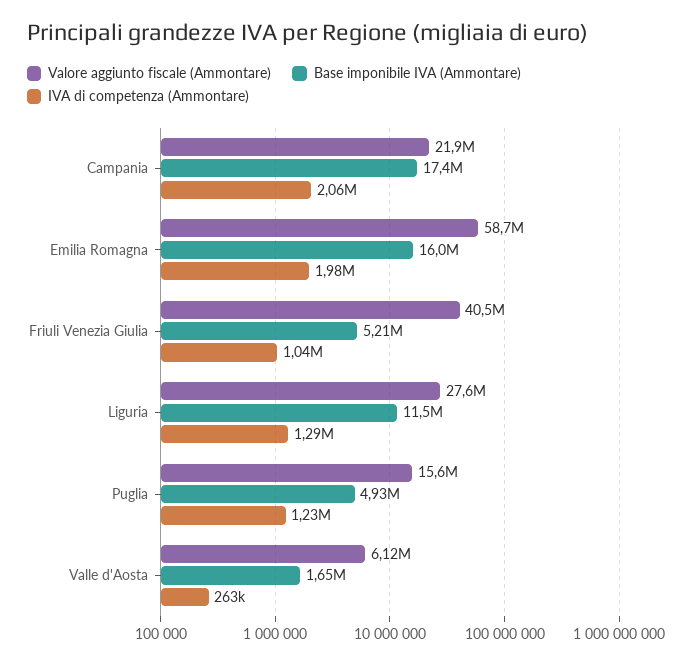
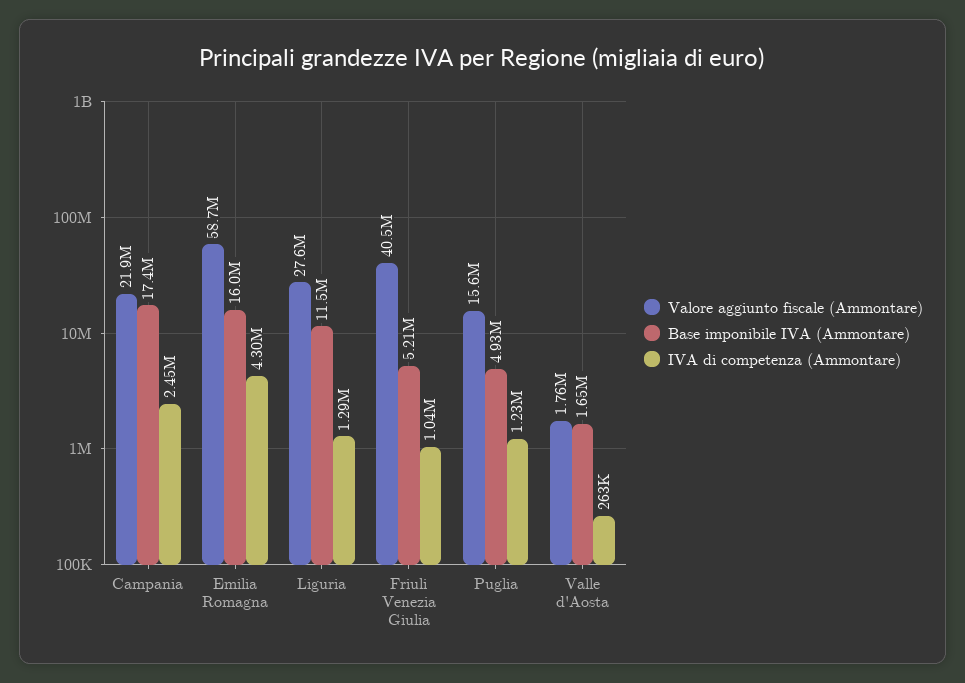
  {
    "Valore aggiunto fiscale (Ammontare)": {
      "Campania": 21900000,
      "Emilia Romagna": 58700000,
      "Friuli Venezia Giulia": 40500000,
      "Liguria": 27600000,
      "Puglia": 15600000,
-     "Valle d'Aosta": 6120000
+     "Valle d'Aosta": 1760000
    },
    "Base imponibile IVA (Ammontare)": {
      "Campania": 17400000,
      "Emilia Romagna": 16000000,
      "Friuli Venezia Giulia": 5210000,
      "Liguria": 11500000,
      "Puglia": 4930000,
      "Valle d'Aosta": 1650000
    },
    "IVA di competenza (Ammontare)": {
-     "Campania": 2060000,
+     "Campania": 2450000,
-     "Emilia Romagna": 1980000,
+     "Emilia Romagna": 4300000,
      "Friuli Venezia Giulia": 1040000,
      "Liguria": 1290000,
      "Puglia": 1230000,
      "Valle d'Aosta": 263000
    }
  }

